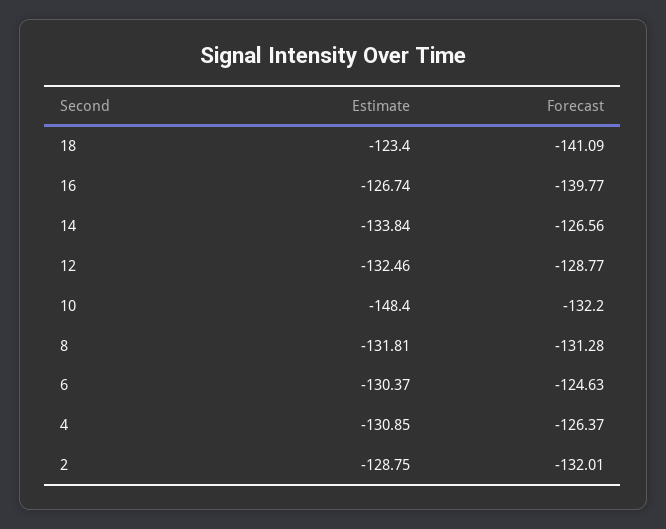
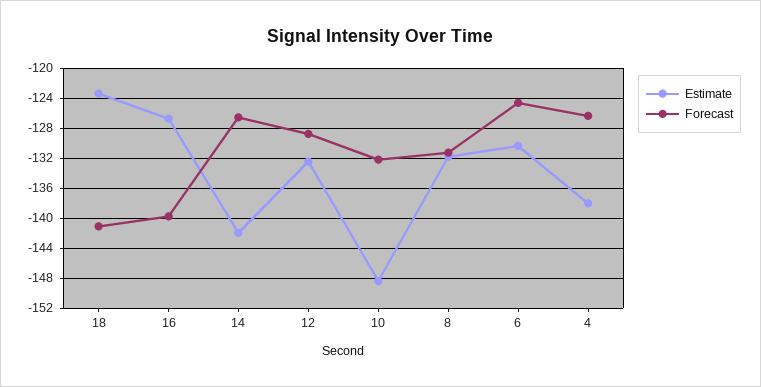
  {
    "Estimate": {
      "18": -123.4,
      "16": -126.74,
-     "14": -133.84,
+     "14": -142,
      "12": -132.46,
      "10": -148.4,
      "8": -131.81,
      "6": -130.37,
-     "4": -130.85,
+     "4": -138
-     "2": -128.75
    },
    "Forecast": {
      "18": -141.09,
      "16": -139.77,
      "14": -126.56,
      "12": -128.77,
      "10": -132.2,
      "8": -131.28,
      "6": -124.63,
-     "4": -126.37,
+     "4": -126.37
-     "2": -132.01
    }
  }

